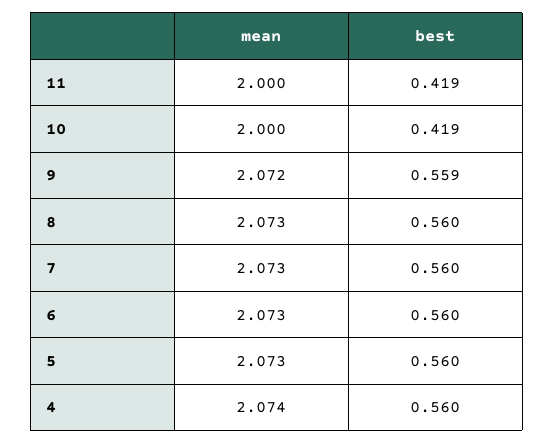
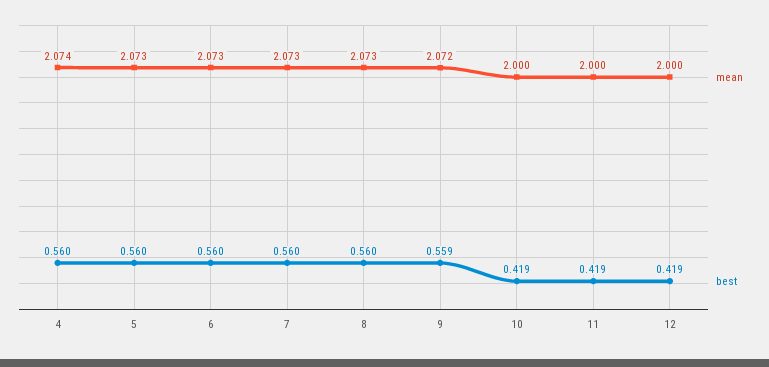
  {
    "mean": {
      "11": 2,
      "10": 2,
      "9": 2.072,
      "8": 2.073,
      "7": 2.073,
      "6": 2.073,
      "5": 2.073,
-     "4": 2.074
+     "4": 2.074,
+     "12": 2
    },
    "best": {
      "11": 0.419,
      "10": 0.419,
      "9": 0.559,
      "8": 0.56,
      "7": 0.56,
      "6": 0.56,
      "5": 0.56,
-     "4": 0.56
+     "4": 0.56,
+     "12": 0.419
    }
  }

